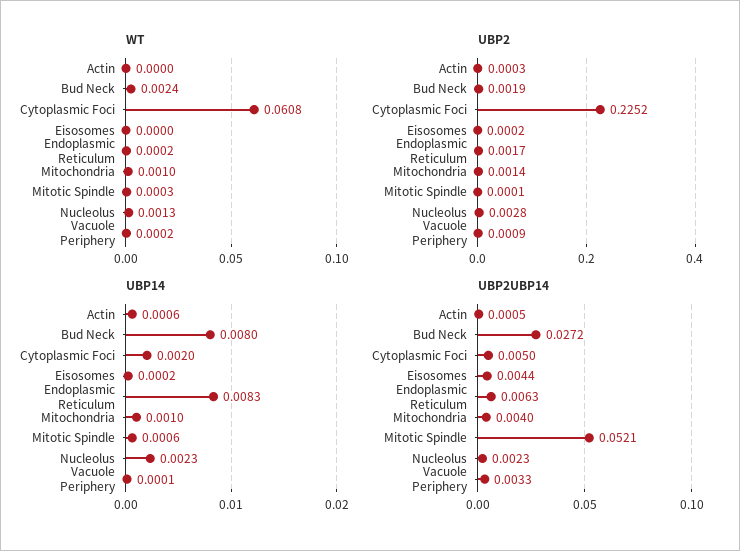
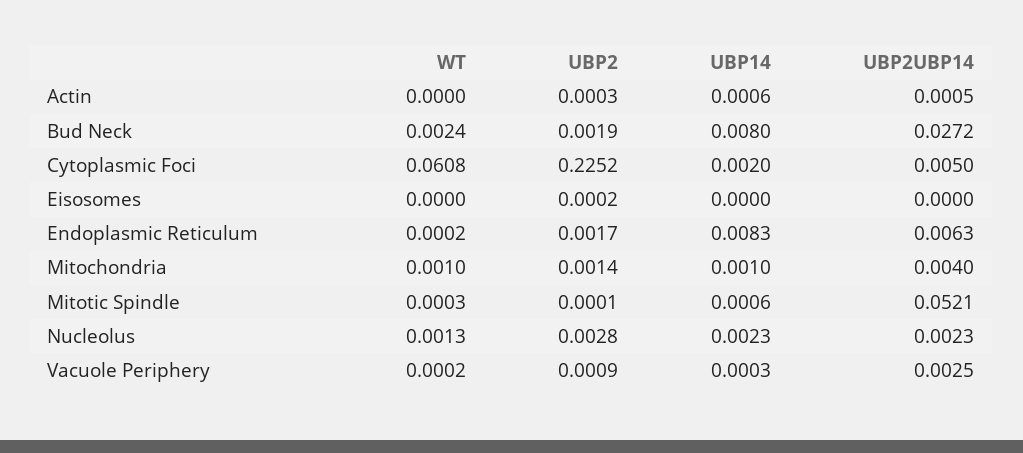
  {
    "WT": {
      "Actin": 0,
      "Bud Neck": 0.0024,
      "Cytoplasmic Foci": 0.0608,
      "Eisosomes": 0,
      "Endoplasmic Reticulum": 0.0002,
      "Mitochondria": 0.001,
      "Mitotic Spindle": 0.0003,
      "Nucleolus": 0.0013,
      "Vacuole Periphery": 0.0002
    },
    "UBP2": {
      "Actin": 0.0003,
      "Bud Neck": 0.0019,
      "Cytoplasmic Foci": 0.2252,
      "Eisosomes": 0.0002,
      "Endoplasmic Reticulum": 0.0017,
      "Mitochondria": 0.0014,
      "Mitotic Spindle": 0.0001,
      "Nucleolus": 0.0028,
      "Vacuole Periphery": 0.0009
    },
    "UBP14": {
      "Actin": 0.0006,
      "Bud Neck": 0.008,
      "Cytoplasmic Foci": 0.002,
-     "Eisosomes": 0.0002,
+     "Eisosomes": 0,
      "Endoplasmic Reticulum": 0.0083,
      "Mitochondria": 0.001,
      "Mitotic Spindle": 0.0006,
      "Nucleolus": 0.0023,
-     "Vacuole Periphery": 0.0001
+     "Vacuole Periphery": 0.0003
    },
    "UBP2UBP14": {
      "Actin": 0.0005,
      "Bud Neck": 0.0272,
      "Cytoplasmic Foci": 0.005,
-     "Eisosomes": 0.0044,
+     "Eisosomes": 0,
      "Endoplasmic Reticulum": 0.0063,
      "Mitochondria": 0.004,
      "Mitotic Spindle": 0.0521,
      "Nucleolus": 0.0023,
-     "Vacuole Periphery": 0.0033
+     "Vacuole Periphery": 0.0025
    }
  }

